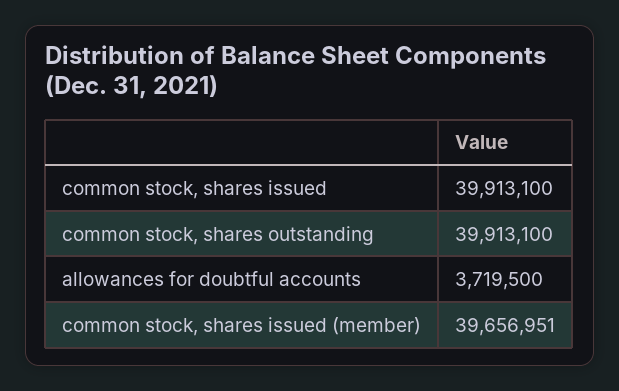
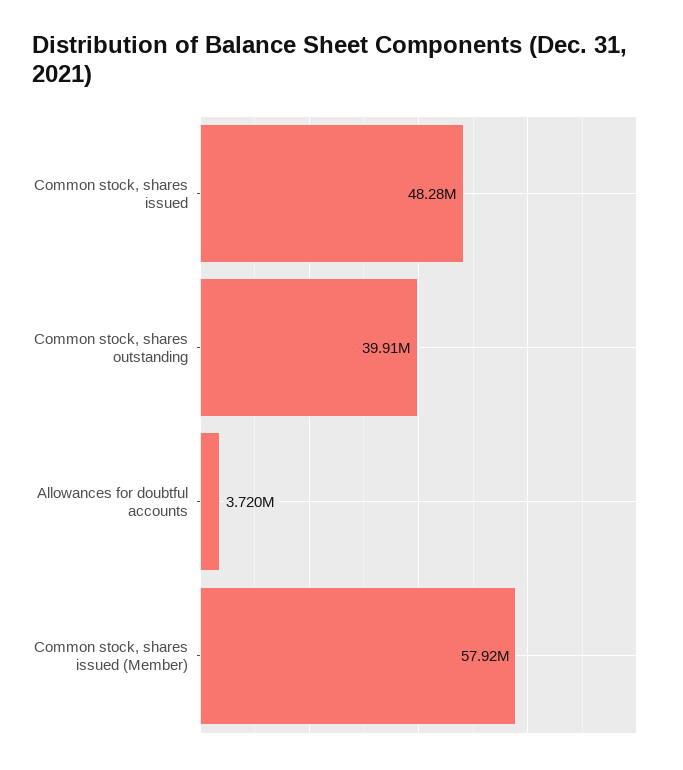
  {
-   "common stock, shares issued": 39913100,
+   "common stock, shares issued": 48280000,
    "common stock, shares outstanding": 39913100,
    "allowances for doubtful accounts": 3719500,
-   "common stock, shares issued (member)": 39656951
+   "common stock, shares issued (member)": 57920000
  }

